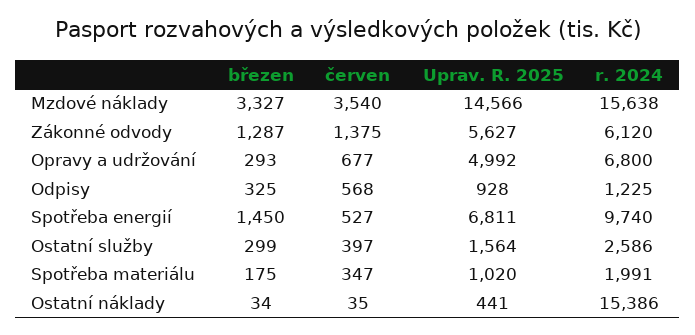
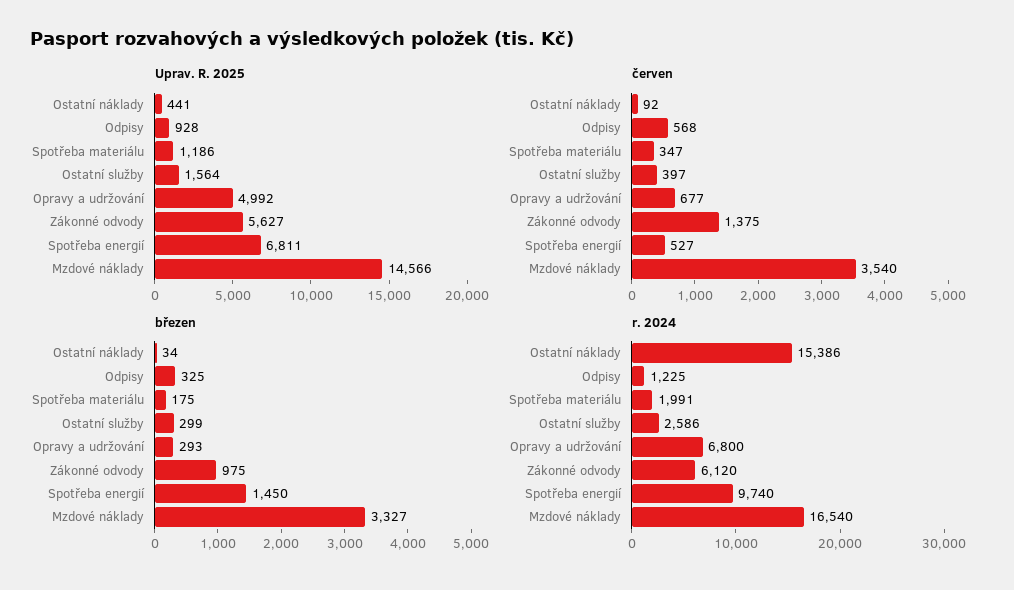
  {
    "březen": {
      "Mzdové náklady": 3327,
-     "Zákonné odvody": 1287,
+     "Zákonné odvody": 975,
      "Opravy a udržování": 293,
      "Odpisy": 325,
      "Spotřeba energií": 1450,
      "Ostatní služby": 299,
      "Spotřeba materiálu": 175,
      "Ostatní náklady": 34
    },
    "červen": {
      "Mzdové náklady": 3540,
      "Zákonné odvody": 1375,
      "Opravy a udržování": 677,
      "Odpisy": 568,
      "Spotřeba energií": 527,
      "Ostatní služby": 397,
      "Spotřeba materiálu": 347,
-     "Ostatní náklady": 35
+     "Ostatní náklady": 92
    },
    "Uprav. R. 2025": {
      "Mzdové náklady": 14566,
      "Zákonné odvody": 5627,
      "Opravy a udržování": 4992,
      "Odpisy": 928,
      "Spotřeba energií": 6811,
      "Ostatní služby": 1564,
-     "Spotřeba materiálu": 1020,
+     "Spotřeba materiálu": 1186,
      "Ostatní náklady": 441
    },
    "r. 2024": {
-     "Mzdové náklady": 15638,
+     "Mzdové náklady": 16540,
      "Zákonné odvody": 6120,
      "Opravy a udržování": 6800,
      "Odpisy": 1225,
      "Spotřeba energií": 9740,
      "Ostatní služby": 2586,
      "Spotřeba materiálu": 1991,
      "Ostatní náklady": 15386
    }
  }

